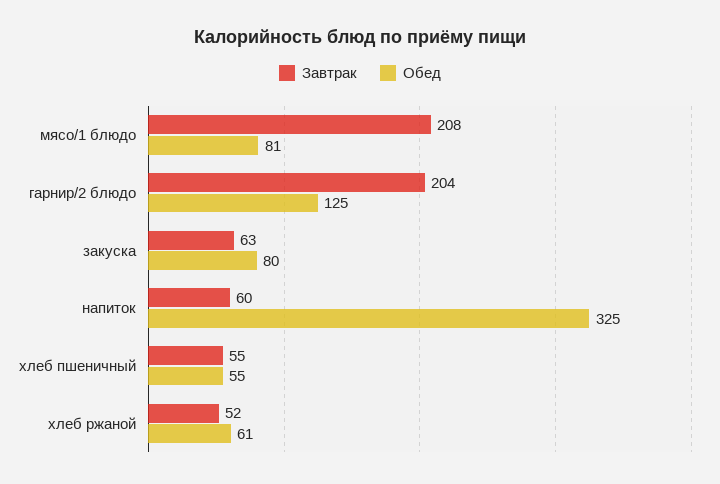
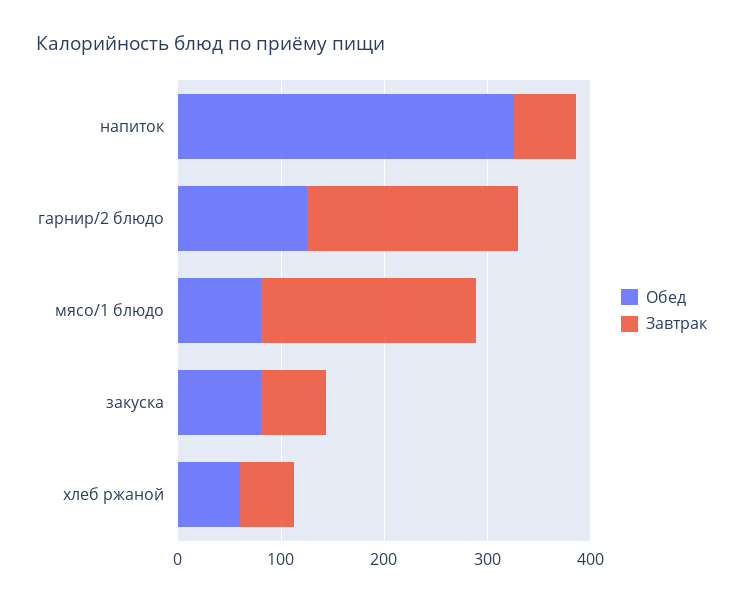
  {
    "Завтрак": {
      "мясо/1 блюдо": 208,
      "гарнир/2 блюдо": 204,
      "закуска": 63,
      "напиток": 60,
-     "хлеб пшеничный": 55,
      "хлеб ржаной": 52
    },
    "Обед": {
      "мясо/1 блюдо": 81,
      "гарнир/2 блюдо": 125,
      "закуска": 80,
      "напиток": 325,
-     "хлеб пшеничный": 55,
      "хлеб ржаной": 61
    }
  }

